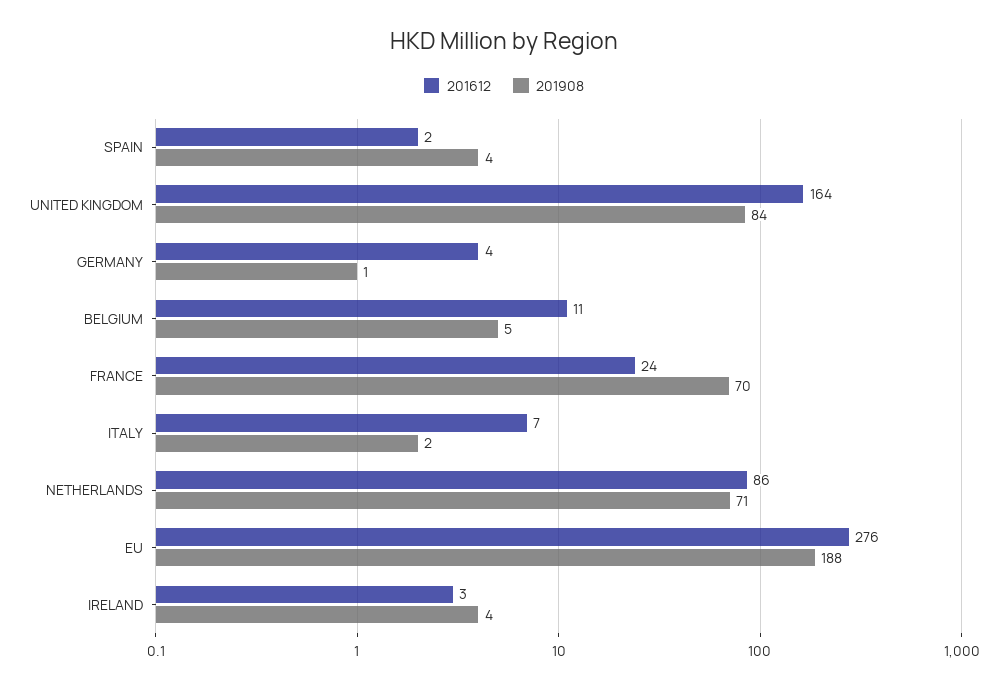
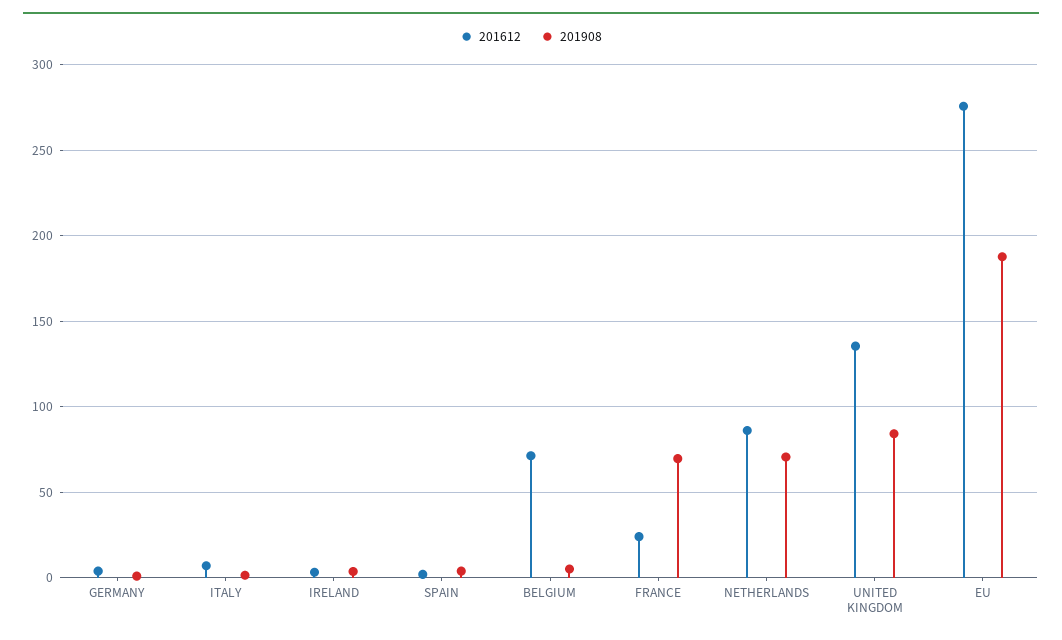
  {
    "201612": {
      "SPAIN": 2,
-     "UNITED KINGDOM": 164,
+     "UNITED KINGDOM": 135,
      "GERMANY": 4,
-     "BELGIUM": 11,
+     "BELGIUM": 70,
      "FRANCE": 24,
      "ITALY": 7,
      "NETHERLANDS": 86,
      "EU": 276,
      "IRELAND": 3
    },
    "201908": {
      "SPAIN": 4,
      "UNITED KINGDOM": 84,
      "GERMANY": 1,
      "BELGIUM": 5,
      "FRANCE": 70,
      "ITALY": 2,
      "NETHERLANDS": 71,
      "EU": 188,
      "IRELAND": 4
    }
  }

